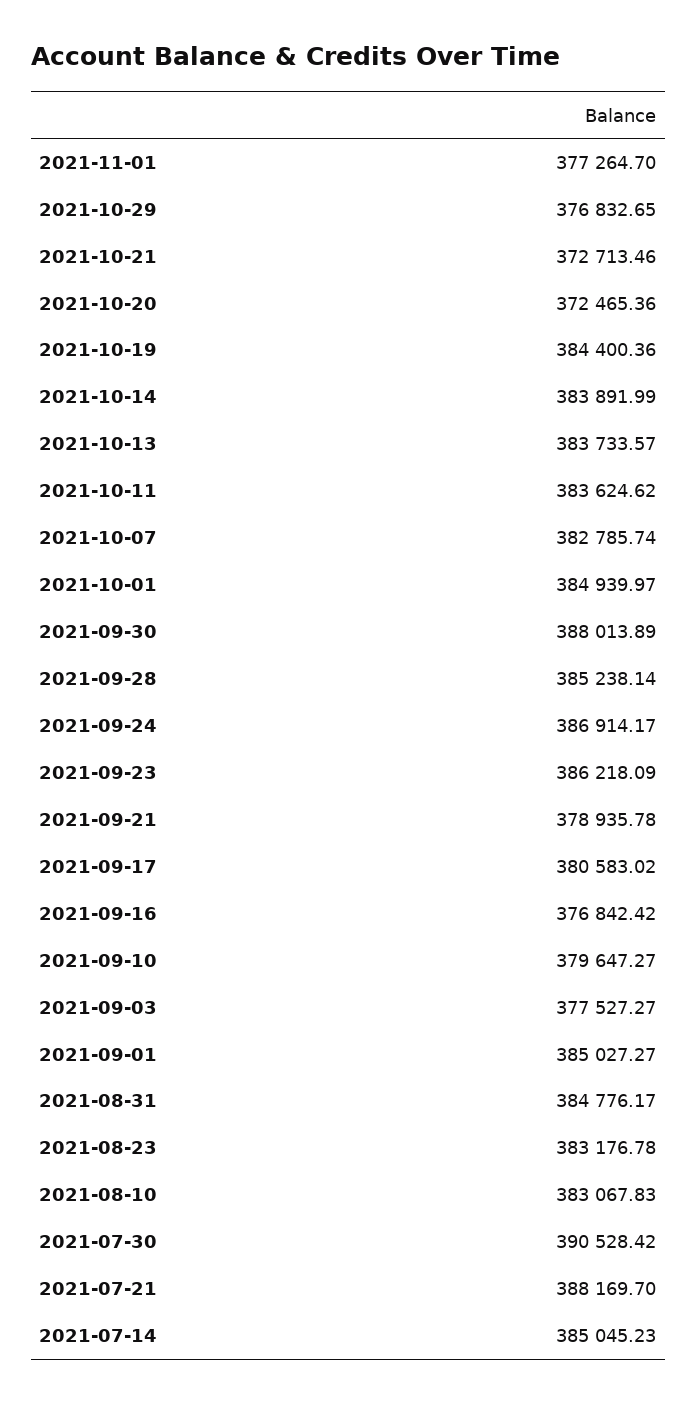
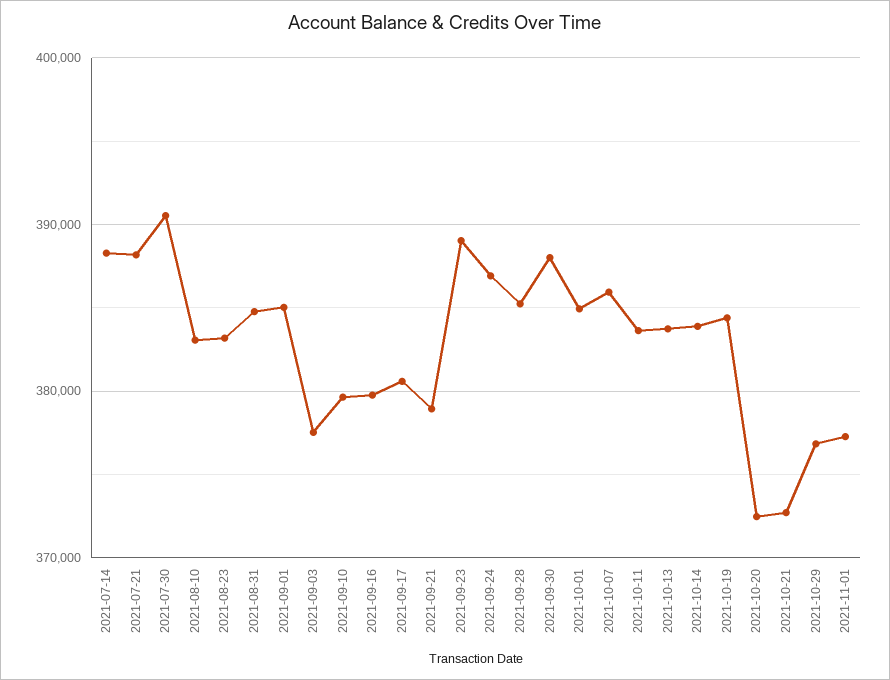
  {
    "2021-11-01": 377264.7,
    "2021-10-29": 376832.65,
    "2021-10-21": 372713.46,
    "2021-10-20": 372465.36,
    "2021-10-19": 384400.36,
    "2021-10-14": 383891.99,
    "2021-10-13": 383733.57,
    "2021-10-11": 383624.62,
-   "2021-10-07": 382785.74,
+   "2021-10-07": 386000,
    "2021-10-01": 384939.97,
    "2021-09-30": 388013.89,
    "2021-09-28": 385238.14,
    "2021-09-24": 386914.17,
-   "2021-09-23": 386218.09,
+   "2021-09-23": 389000,
    "2021-09-21": 378935.78,
    "2021-09-17": 380583.02,
-   "2021-09-16": 376842.42,
+   "2021-09-16": 380000,
    "2021-09-10": 379647.27,
    "2021-09-03": 377527.27,
    "2021-09-01": 385027.27,
    "2021-08-31": 384776.17,
    "2021-08-23": 383176.78,
    "2021-08-10": 383067.83,
    "2021-07-30": 390528.42,
    "2021-07-21": 388169.7,
-   "2021-07-14": 385045.23
+   "2021-07-14": 388000
  }

